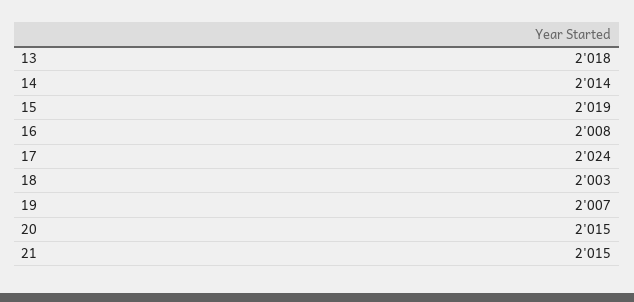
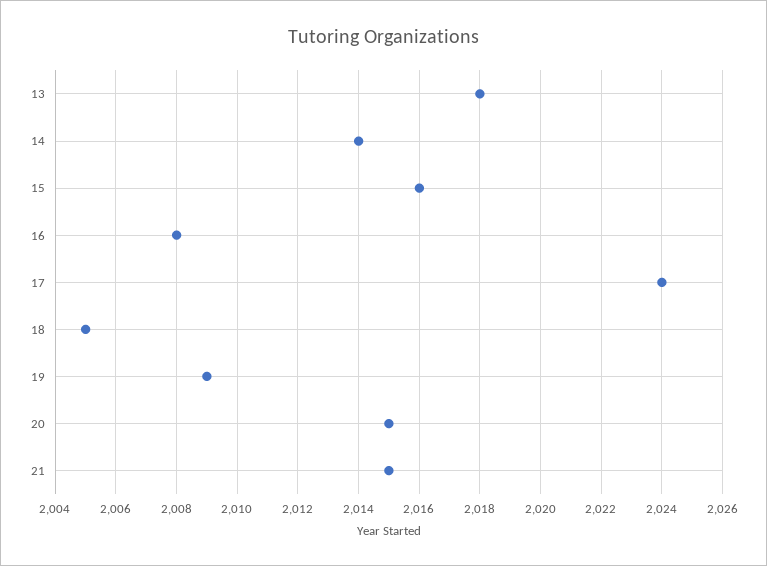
  {
    "13": 2018,
    "14": 2014,
-   "15": 2019,
+   "15": 2016,
    "16": 2008,
    "17": 2024,
-   "18": 2003,
+   "18": 2005,
-   "19": 2007,
+   "19": 2009,
    "20": 2015,
    "21": 2015
  }

